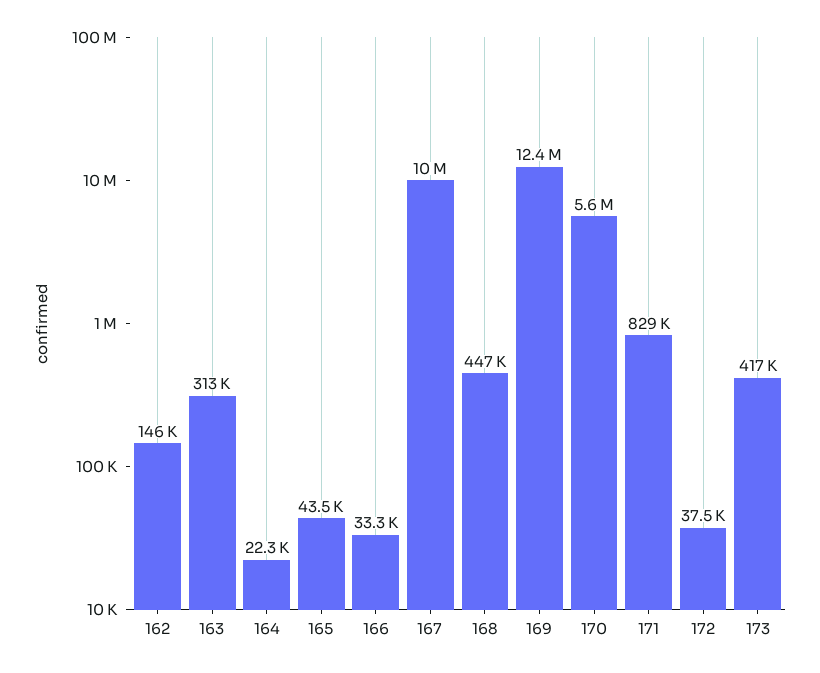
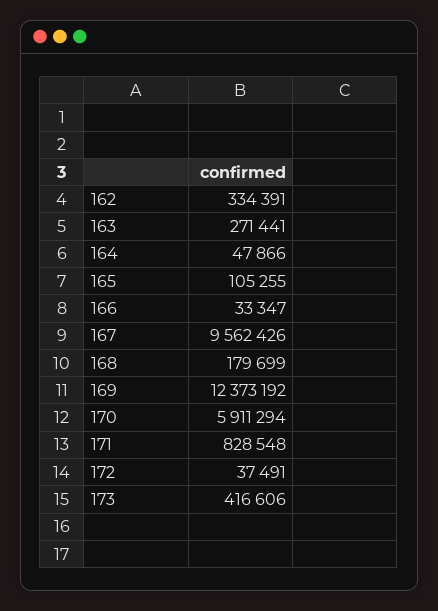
  {
-   "162": 146000,
+   "162": 334391,
-   "163": 313000,
+   "163": 271441,
-   "164": 22300,
+   "164": 47866,
-   "165": 43500,
+   "165": 105255,
    "166": 33347,
-   "167": 10000000,
+   "167": 9562426,
-   "168": 447000,
+   "168": 179699,
    "169": 12373192,
-   "170": 5600000,
+   "170": 5911294,
    "171": 828548,
    "172": 37491,
    "173": 416606
  }

